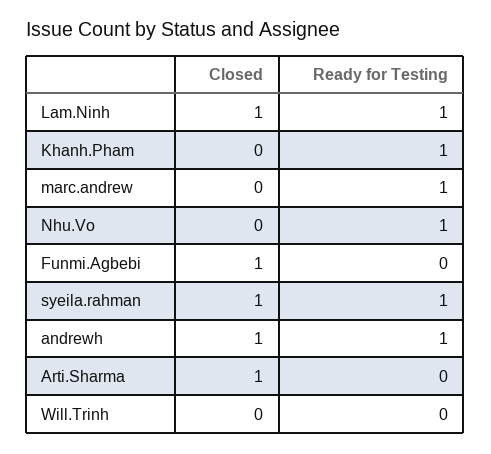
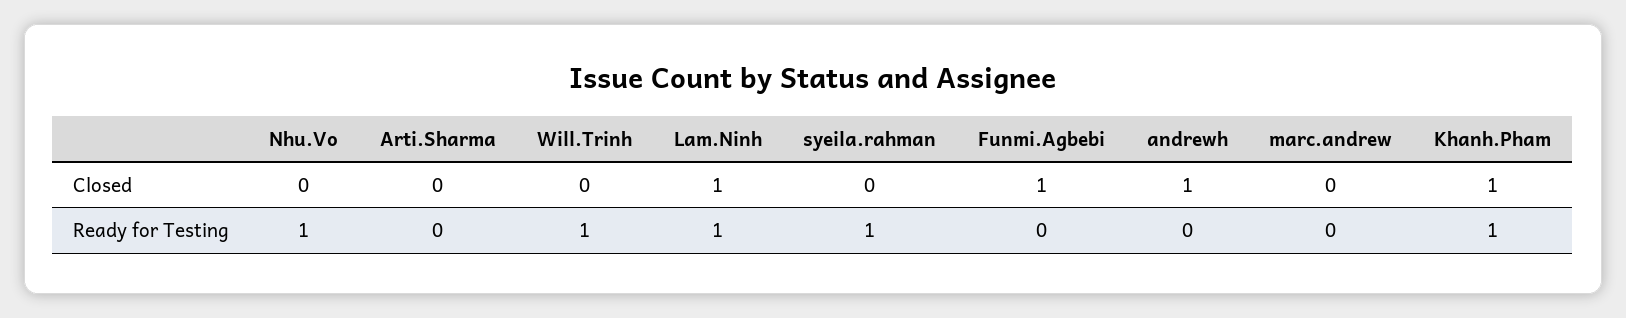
  {
    "Closed": {
      "Lam.Ninh": 1,
-     "Khanh.Pham": 0,
+     "Khanh.Pham": 1,
      "marc.andrew": 0,
      "Nhu.Vo": 0,
      "Funmi.Agbebi": 1,
-     "syeila.rahman": 1,
+     "syeila.rahman": 0,
      "andrewh": 1,
-     "Arti.Sharma": 1,
+     "Arti.Sharma": 0,
      "Will.Trinh": 0
    },
    "Ready for Testing": {
      "Lam.Ninh": 1,
      "Khanh.Pham": 1,
-     "marc.andrew": 1,
+     "marc.andrew": 0,
      "Nhu.Vo": 1,
      "Funmi.Agbebi": 0,
      "syeila.rahman": 1,
-     "andrewh": 1,
+     "andrewh": 0,
      "Arti.Sharma": 0,
-     "Will.Trinh": 0
+     "Will.Trinh": 1
    }
  }

